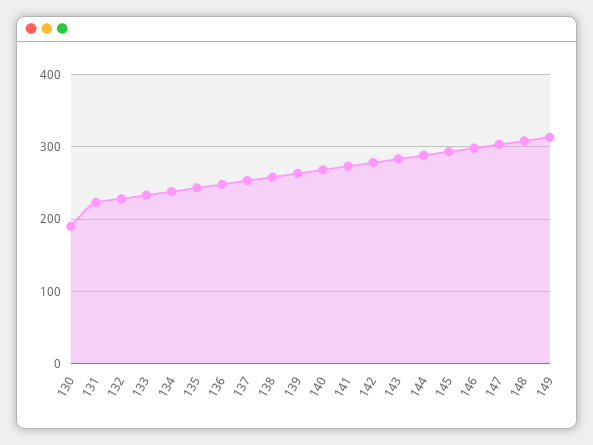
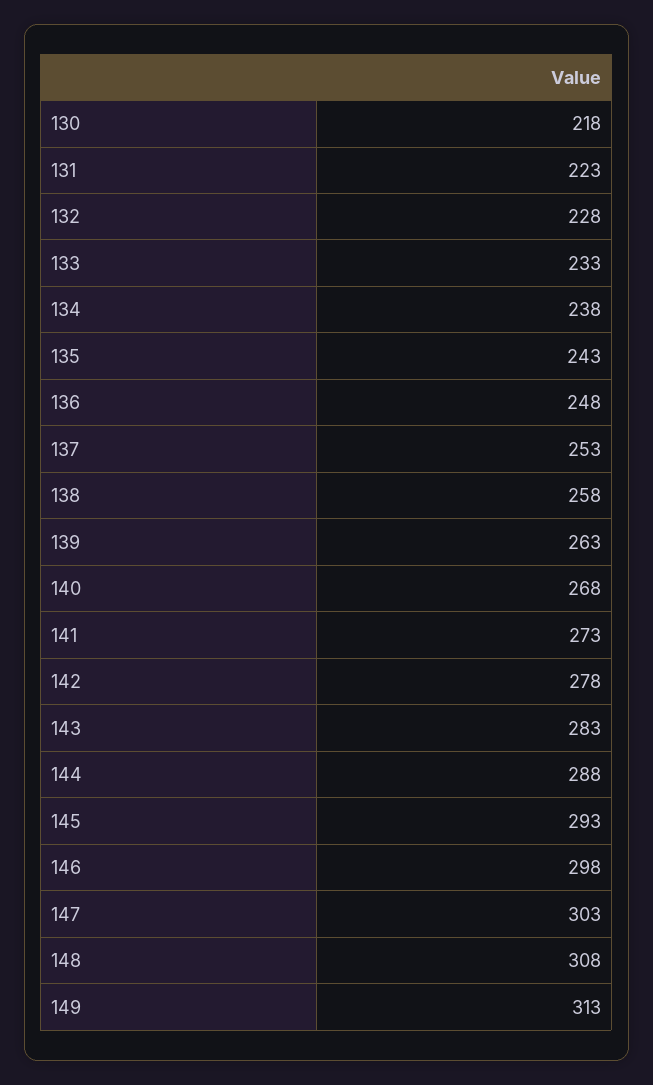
  {
-   "130": 190,
+   "130": 218,
    "131": 223,
    "132": 228,
    "133": 233,
    "134": 238,
    "135": 243,
    "136": 248,
    "137": 253,
    "138": 258,
    "139": 263,
    "140": 268,
    "141": 273,
    "142": 278,
    "143": 283,
    "144": 288,
    "145": 293,
    "146": 298,
    "147": 303,
    "148": 308,
    "149": 313
  }

